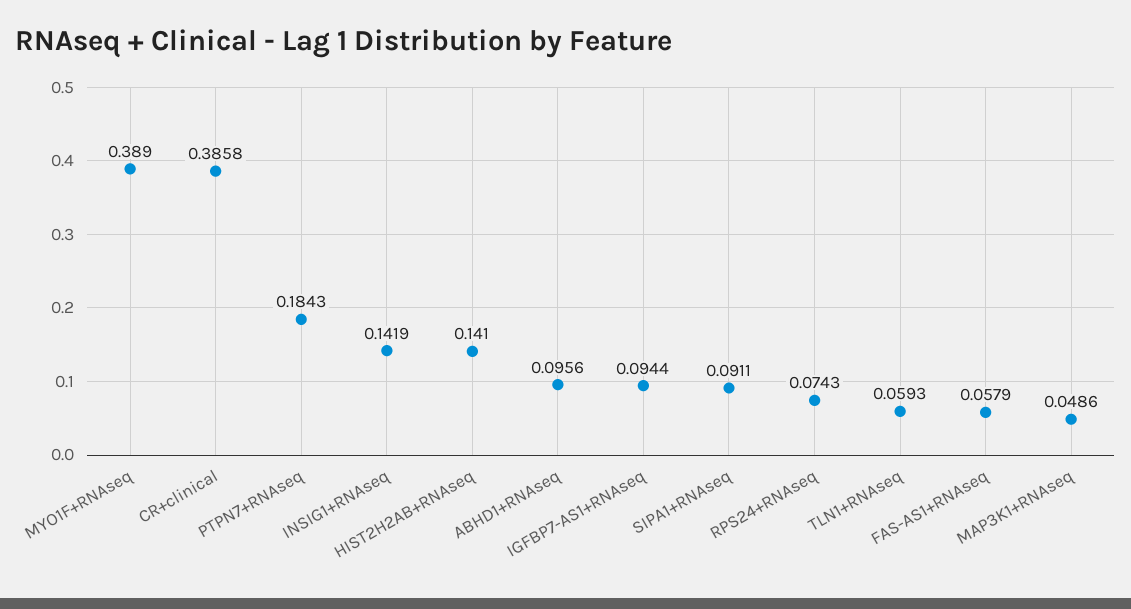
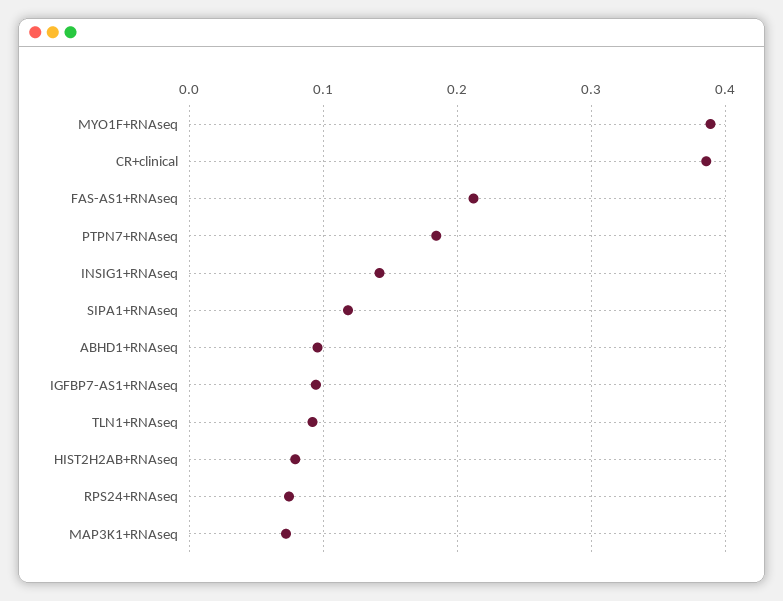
  {
    "MYO1F+RNAseq": 0.389,
    "CR+clinical": 0.3858,
    "PTPN7+RNAseq": 0.1843,
    "INSIG1+RNAseq": 0.1419,
-   "HIST2H2AB+RNAseq": 0.141,
+   "HIST2H2AB+RNAseq": 0.08,
    "ABHD1+RNAseq": 0.0956,
    "IGFBP7-AS1+RNAseq": 0.0944,
-   "SIPA1+RNAseq": 0.0911,
+   "SIPA1+RNAseq": 0.12,
    "RPS24+RNAseq": 0.0743,
-   "TLN1+RNAseq": 0.0593,
+   "TLN1+RNAseq": 0.09,
-   "FAS-AS1+RNAseq": 0.0579,
+   "FAS-AS1+RNAseq": 0.21,
-   "MAP3K1+RNAseq": 0.0486
+   "MAP3K1+RNAseq": 0.07
  }

